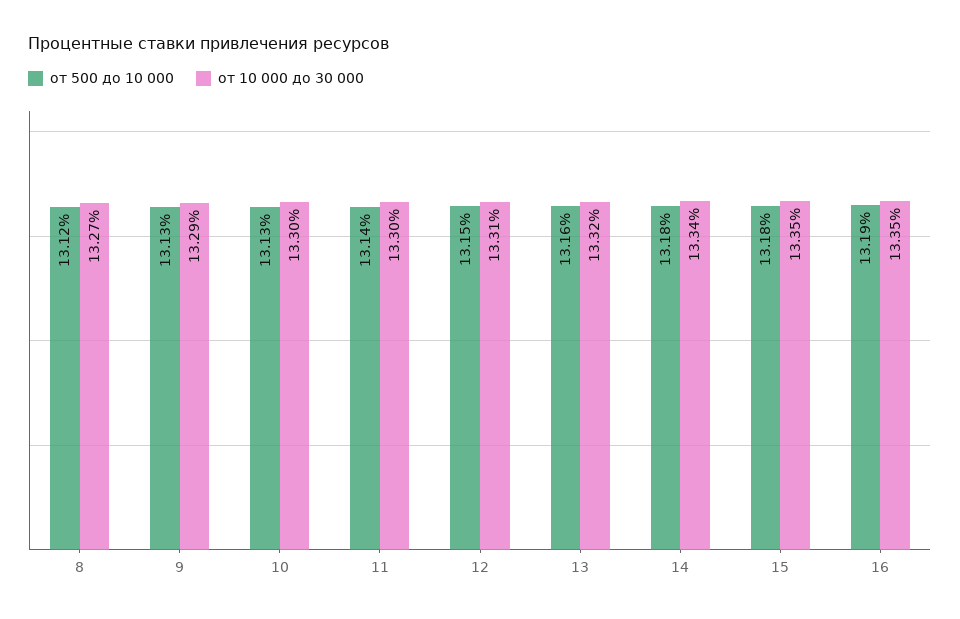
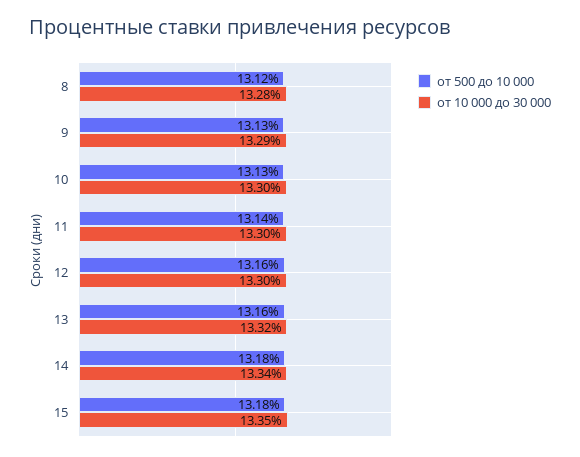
  {
    "от 500 до 10 000": {
      "8": 13.12,
      "9": 13.13,
      "10": 13.13,
      "11": 13.14,
-     "12": 13.15,
+     "12": 13.16,
      "13": 13.16,
      "14": 13.18,
-     "15": 13.18,
+     "15": 13.18
-     "16": 13.19
    },
    "от 10 000 до 30 000": {
-     "8": 13.27,
+     "8": 13.28,
      "9": 13.29,
      "10": 13.3,
      "11": 13.3,
-     "12": 13.31,
+     "12": 13.3,
      "13": 13.32,
      "14": 13.34,
-     "15": 13.35,
+     "15": 13.35
-     "16": 13.35
    }
  }

